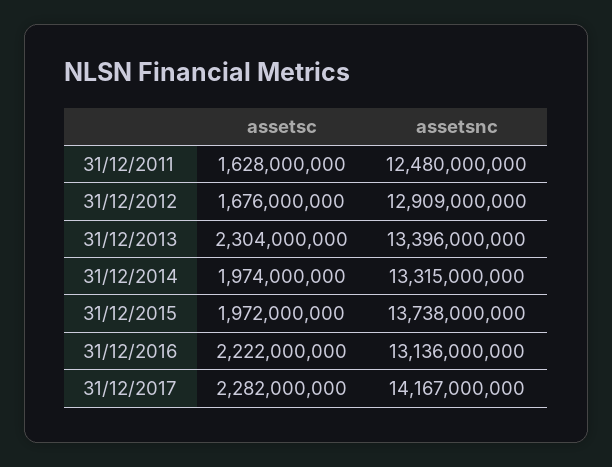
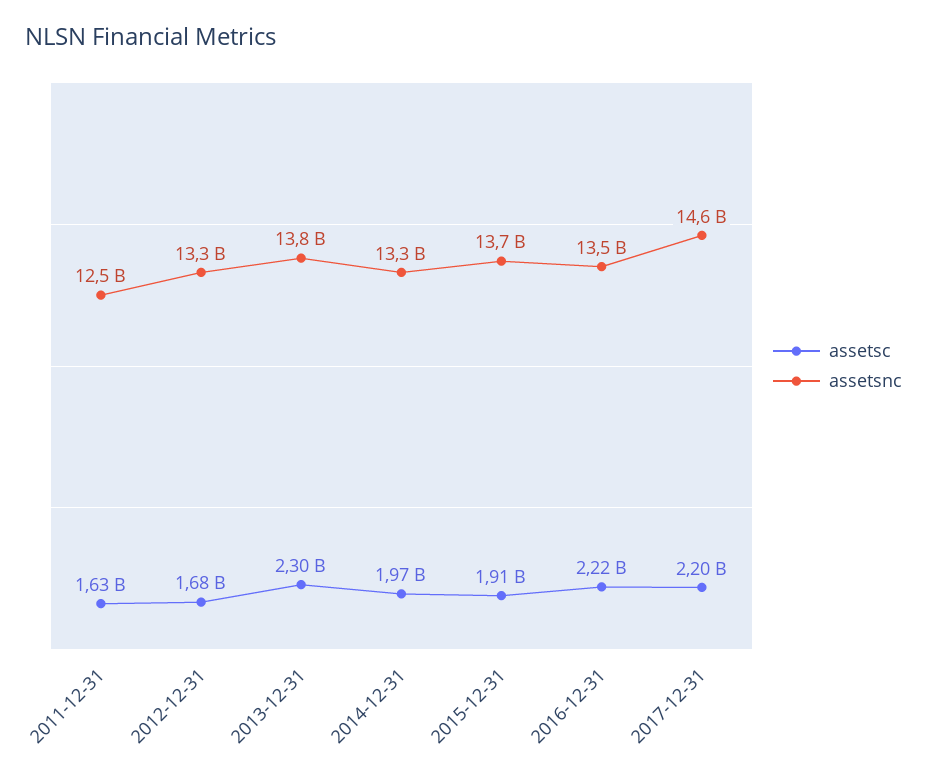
  {
    "assetsc": {
      "31/12/2011": 1628000000,
      "31/12/2012": 1676000000,
      "31/12/2013": 2304000000,
      "31/12/2014": 1974000000,
-     "31/12/2015": 1972000000,
+     "31/12/2015": 1910000000,
      "31/12/2016": 2222000000,
-     "31/12/2017": 2282000000
+     "31/12/2017": 2200000000
    },
    "assetsnc": {
      "31/12/2011": 12480000000,
-     "31/12/2012": 12909000000,
+     "31/12/2012": 13300000000,
-     "31/12/2013": 13396000000,
+     "31/12/2013": 13800000000,
      "31/12/2014": 13315000000,
      "31/12/2015": 13738000000,
-     "31/12/2016": 13136000000,
+     "31/12/2016": 13500000000,
-     "31/12/2017": 14167000000
+     "31/12/2017": 14600000000
    }
  }

